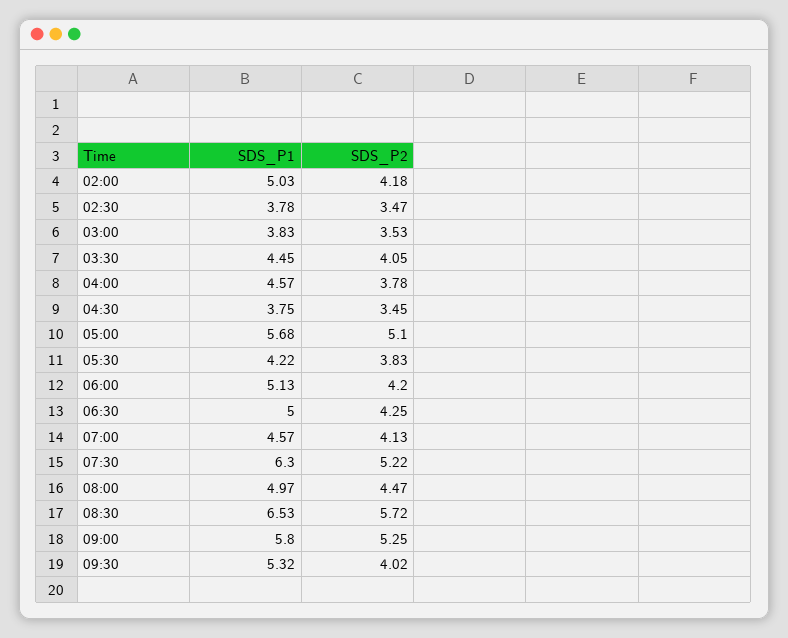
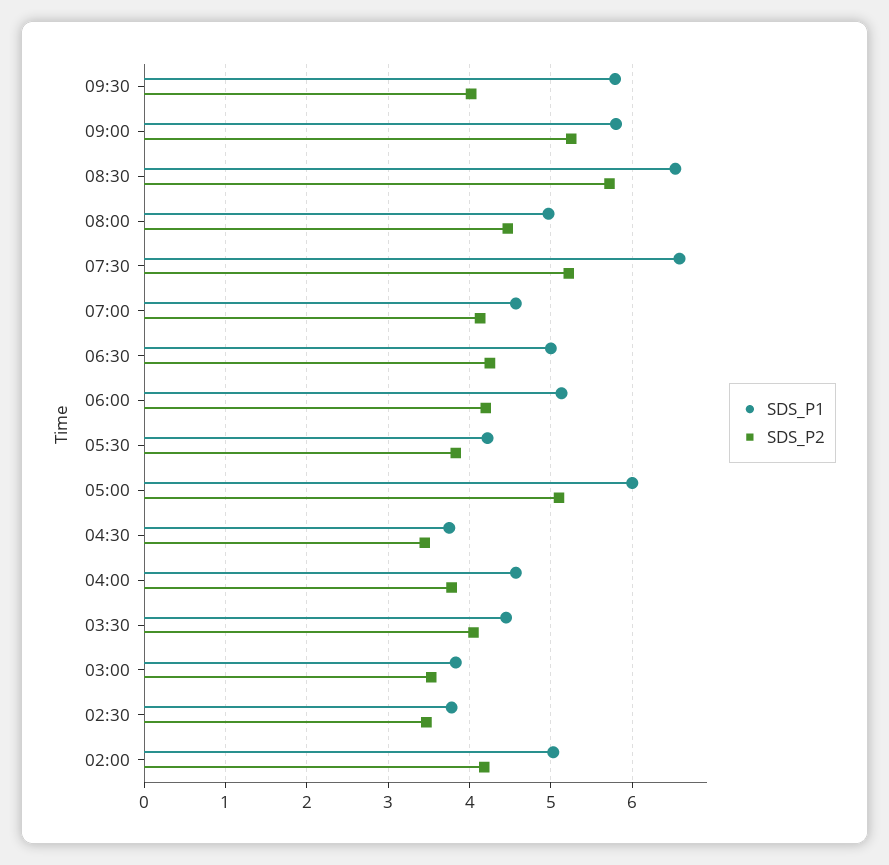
  {
    "SDS_P1": {
      "02:00": 5.03,
      "02:30": 3.78,
      "03:00": 3.83,
      "03:30": 4.45,
      "04:00": 4.57,
      "04:30": 3.75,
-     "05:00": 5.68,
+     "05:00": 6,
      "05:30": 4.22,
      "06:00": 5.13,
      "06:30": 5,
      "07:00": 4.57,
-     "07:30": 6.3,
+     "07:30": 6.6,
      "08:00": 4.97,
      "08:30": 6.53,
      "09:00": 5.8,
-     "09:30": 5.32
+     "09:30": 5.8
    },
    "SDS_P2": {
      "02:00": 4.18,
      "02:30": 3.47,
      "03:00": 3.53,
      "03:30": 4.05,
      "04:00": 3.78,
      "04:30": 3.45,
      "05:00": 5.1,
      "05:30": 3.83,
      "06:00": 4.2,
      "06:30": 4.25,
      "07:00": 4.13,
      "07:30": 5.22,
      "08:00": 4.47,
      "08:30": 5.72,
      "09:00": 5.25,
      "09:30": 4.02
    }
  }

